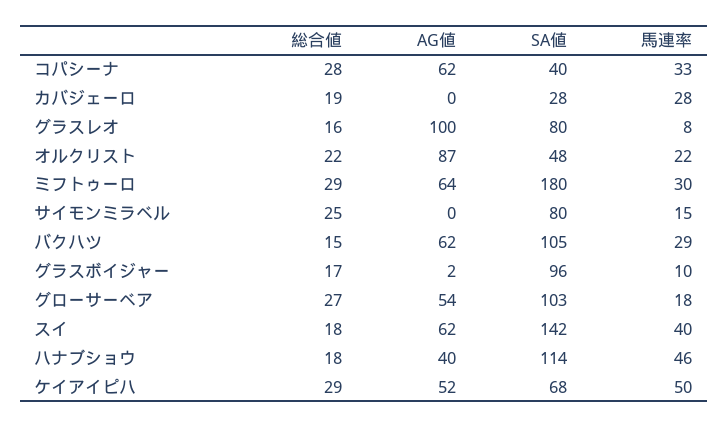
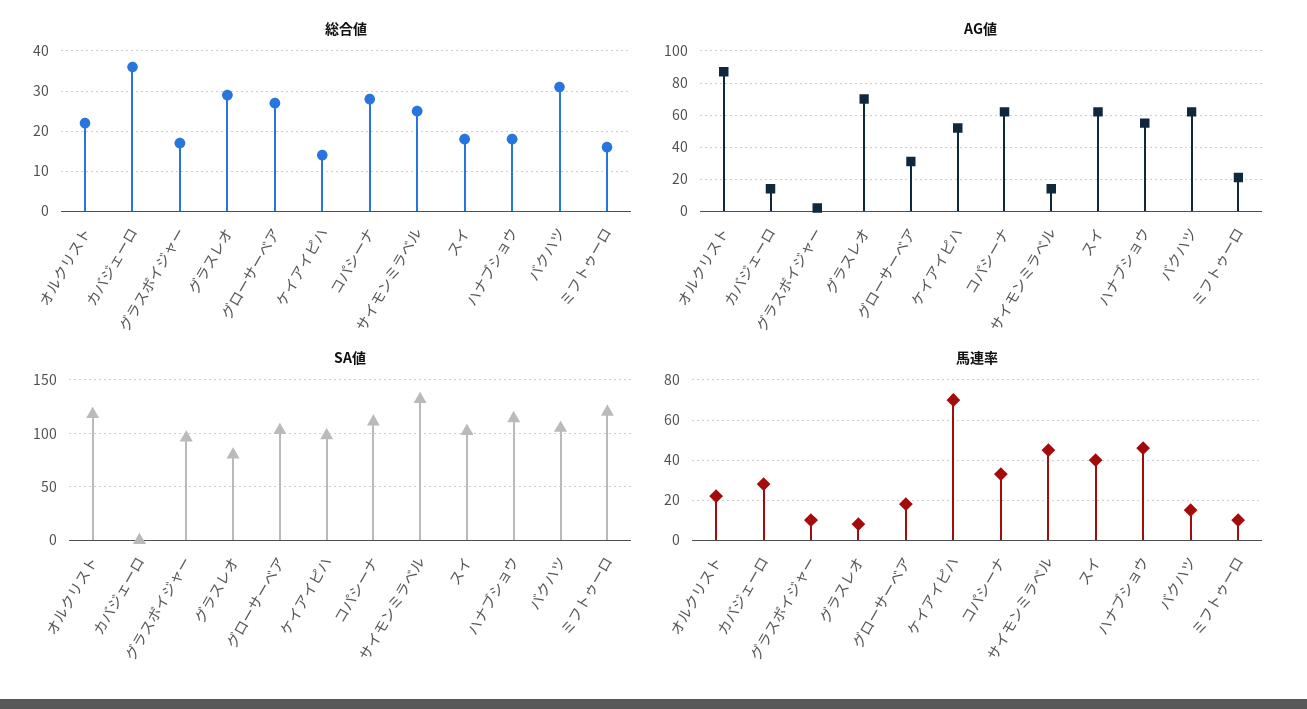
  {
    "総合値": {
      "コパシーナ": 28,
-     "カバジェーロ": 19,
+     "カバジェーロ": 35,
-     "グラスレオ": 16,
+     "グラスレオ": 30,
      "オルクリスト": 22,
-     "ミフトゥーロ": 29,
+     "ミフトゥーロ": 15,
      "サイモンミラベル": 25,
-     "バクハツ": 15,
+     "バクハツ": 30,
      "グラスボイジャー": 17,
      "グローサーベア": 27,
      "スイ": 18,
      "ハナブショウ": 18,
-     "ケイアイピハ": 29
+     "ケイアイピハ": 15
    },
    "AG値": {
      "コパシーナ": 62,
-     "カバジェーロ": 0,
+     "カバジェーロ": 15,
-     "グラスレオ": 100,
+     "グラスレオ": 70,
      "オルクリスト": 87,
-     "ミフトゥーロ": 64,
+     "ミフトゥーロ": 20,
-     "サイモンミラベル": 0,
+     "サイモンミラベル": 15,
      "バクハツ": 62,
      "グラスボイジャー": 2,
-     "グローサーベア": 54,
+     "グローサーベア": 30,
      "スイ": 62,
-     "ハナブショウ": 40,
+     "ハナブショウ": 55,
      "ケイアイピハ": 52
    },
    "SA値": {
-     "コパシーナ": 40,
+     "コパシーナ": 110,
-     "カバジェーロ": 28,
+     "カバジェーロ": 0,
      "グラスレオ": 80,
-     "オルクリスト": 48,
+     "オルクリスト": 120,
-     "ミフトゥーロ": 180,
+     "ミフトゥーロ": 120,
-     "サイモンミラベル": 80,
+     "サイモンミラベル": 130,
      "バクハツ": 105,
      "グラスボイジャー": 96,
      "グローサーベア": 103,
-     "スイ": 142,
+     "スイ": 100,
      "ハナブショウ": 114,
-     "ケイアイピハ": 68
+     "ケイアイピハ": 100
    },
    "馬連率": {
      "コパシーナ": 33,
      "カバジェーロ": 28,
      "グラスレオ": 8,
      "オルクリスト": 22,
-     "ミフトゥーロ": 30,
+     "ミフトゥーロ": 10,
-     "サイモンミラベル": 15,
+     "サイモンミラベル": 45,
-     "バクハツ": 29,
+     "バクハツ": 15,
      "グラスボイジャー": 10,
      "グローサーベア": 18,
      "スイ": 40,
      "ハナブショウ": 46,
-     "ケイアイピハ": 50
+     "ケイアイピハ": 70
    }
  }

